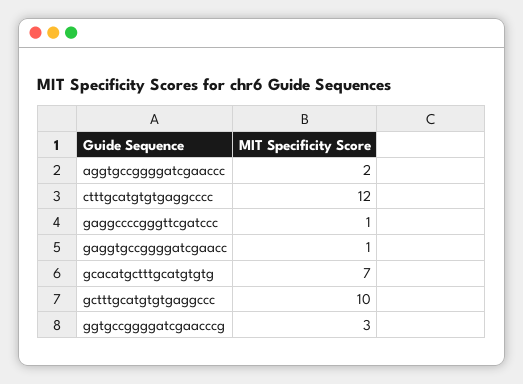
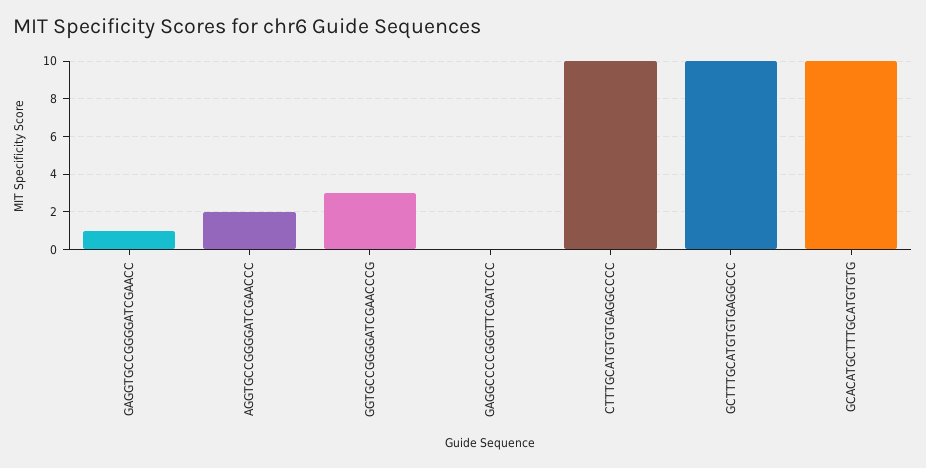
  {
    "aggtgccggggatcgaaccc": 2,
-   "ctttgcatgtgtgaggcccc": 12,
+   "ctttgcatgtgtgaggcccc": 10,
-   "gaggccccgggttcgatccc": 1,
+   "gaggccccgggttcgatccc": 0,
    "gaggtgccggggatcgaacc": 1,
-   "gcacatgctttgcatgtgtg": 7,
+   "gcacatgctttgcatgtgtg": 10,
    "gctttgcatgtgtgaggccc": 10,
    "ggtgccggggatcgaacccg": 3
  }

